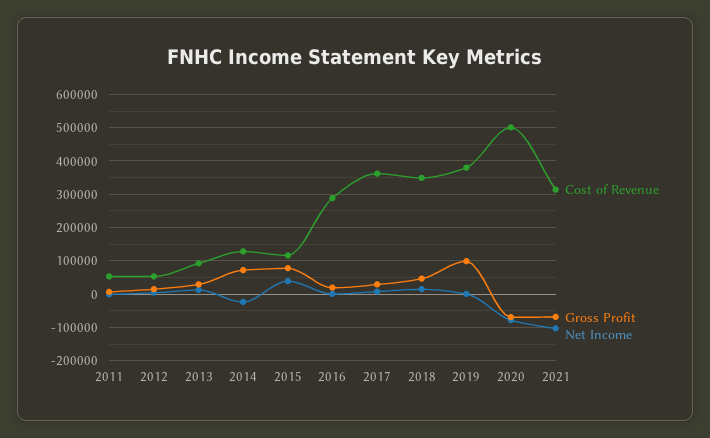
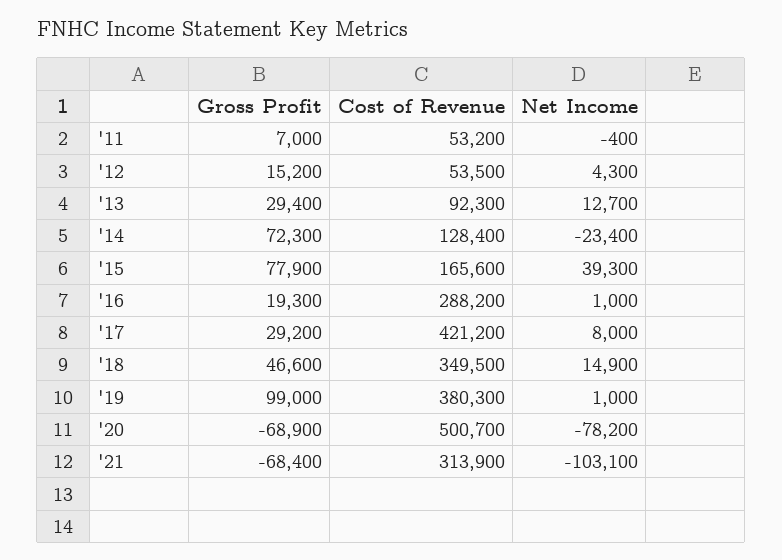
  {
    "Cost of Revenue": {
      "2011": 53200,
      "2012": 53500,
      "2013": 92300,
      "2014": 128400,
-     "2015": 120000,
+     "2015": 165600,
      "2016": 288200,
-     "2017": 360000,
+     "2017": 421200,
      "2018": 349500,
      "2019": 380300,
      "2020": 500700,
      "2021": 313900
    },
    "Gross Profit": {
      "2011": 7000,
      "2012": 15200,
      "2013": 29400,
      "2014": 72300,
      "2015": 77900,
      "2016": 19300,
      "2017": 29200,
      "2018": 46600,
      "2019": 99000,
      "2020": -68900,
      "2021": -68400
    },
    "Net Income": {
      "2011": -400,
      "2012": 4300,
      "2013": 12700,
      "2014": -23400,
      "2015": 39300,
      "2016": 1000,
      "2017": 8000,
      "2018": 14900,
      "2019": 1000,
      "2020": -78200,
      "2021": -103100
    }
  }

